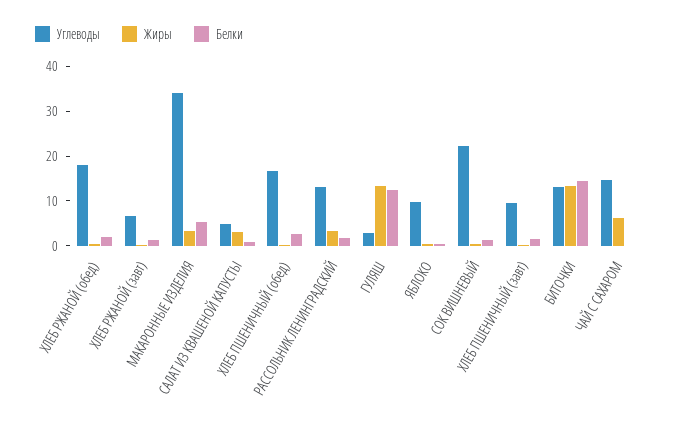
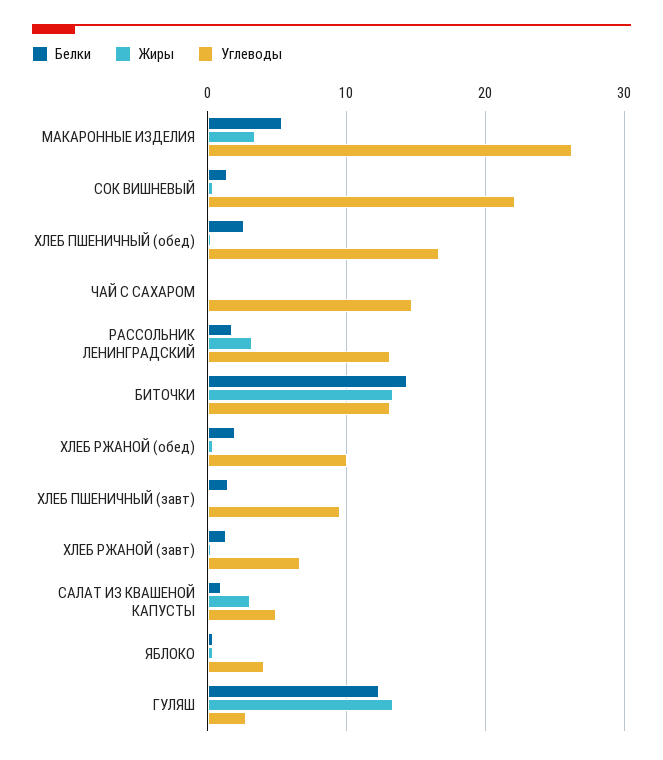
  {
    "Углеводы": {
-     "ХЛЕБ РЖАНОЙ (обед)": 18,
+     "ХЛЕБ РЖАНОЙ (обед)": 10,
      "ХЛЕБ РЖАНОЙ (завт)": 7,
-     "МАКАРОННЫЕ ИЗДЕЛИЯ": 34,
+     "МАКАРОННЫЕ ИЗДЕЛИЯ": 26,
      "САЛАТ ИЗ КВАШЕНОЙ КАПУСТЫ": 5,
      "ХЛЕБ ПШЕНИЧНЫЙ (обед)": 17,
      "РАССОЛЬНИК ЛЕНИНГРАДСКИЙ": 13,
      "ГУЛЯШ": 3,
-     "ЯБЛОКО": 10,
+     "ЯБЛОКО": 4,
      "СОК ВИШНЕВЫЙ": 22,
      "ХЛЕБ ПШЕНИЧНЫЙ (завт)": 10,
      "БИТОЧКИ": 13,
      "ЧАЙ С САХАРОМ": 15
    },
    "Жиры": {
      "ХЛЕБ РЖАНОЙ (обед)": 0,
      "ХЛЕБ РЖАНОЙ (завт)": 0,
      "МАКАРОННЫЕ ИЗДЕЛИЯ": 3,
      "САЛАТ ИЗ КВАШЕНОЙ КАПУСТЫ": 3,
      "ХЛЕБ ПШЕНИЧНЫЙ (обед)": 0,
      "РАССОЛЬНИК ЛЕНИНГРАДСКИЙ": 3,
      "ГУЛЯШ": 13,
      "ЯБЛОКО": 0,
      "СОК ВИШНЕВЫЙ": 0,
      "ХЛЕБ ПШЕНИЧНЫЙ (завт)": 0,
      "БИТОЧКИ": 13,
-     "ЧАЙ С САХАРОМ": 6
+     "ЧАЙ С САХАРОМ": 0
    },
    "Белки": {
      "ХЛЕБ РЖАНОЙ (обед)": 2,
      "ХЛЕБ РЖАНОЙ (завт)": 1,
      "МАКАРОННЫЕ ИЗДЕЛИЯ": 5,
      "САЛАТ ИЗ КВАШЕНОЙ КАПУСТЫ": 1,
      "ХЛЕБ ПШЕНИЧНЫЙ (обед)": 3,
      "РАССОЛЬНИК ЛЕНИНГРАДСКИЙ": 2,
      "ГУЛЯШ": 12,
      "ЯБЛОКО": 0,
      "СОК ВИШНЕВЫЙ": 1,
      "ХЛЕБ ПШЕНИЧНЫЙ (завт)": 1,
      "БИТОЧКИ": 14,
      "ЧАЙ С САХАРОМ": 0
    }
  }

